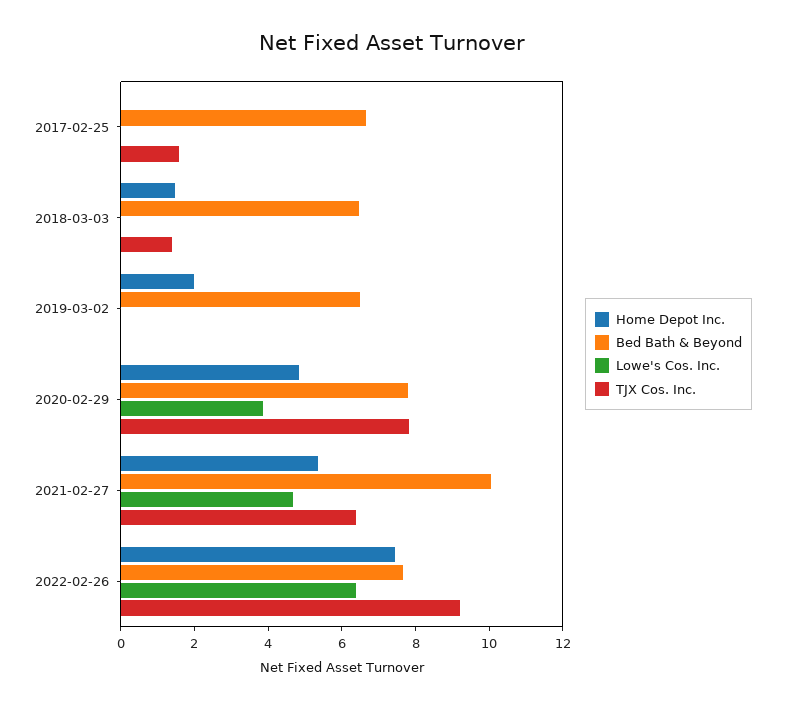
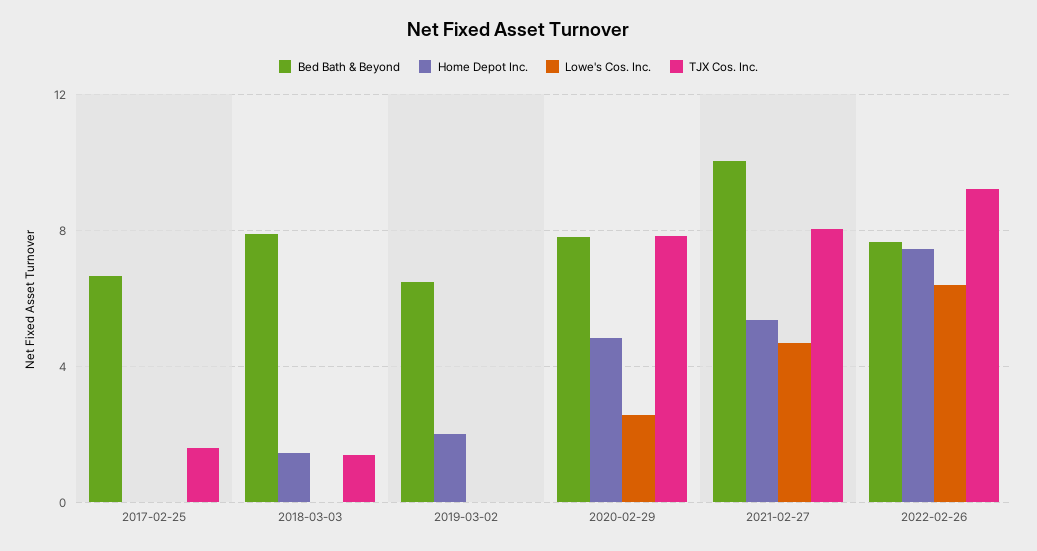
  {
    "Home Depot Inc.": {
      "2017-02-25": 0,
      "2018-03-03": 1.5,
      "2019-03-02": 2,
      "2020-02-29": 5,
      "2021-02-27": 5.5,
      "2022-02-26": 7.5
    },
    "Bed Bath & Beyond": {
      "2017-02-25": 6.5,
-     "2018-03-03": 6.5,
+     "2018-03-03": 8,
      "2019-03-02": 6.5,
      "2020-02-29": 8,
      "2021-02-27": 10,
      "2022-02-26": 7.5
    },
    "Lowe's Cos. Inc.": {
      "2017-02-25": 0,
      "2018-03-03": 0,
      "2019-03-02": 0,
-     "2020-02-29": 4,
+     "2020-02-29": 2.5,
      "2021-02-27": 4.5,
      "2022-02-26": 6.5
    },
    "TJX Cos. Inc.": {
      "2017-02-25": 1.5,
      "2018-03-03": 1.5,
      "2019-03-02": 0,
      "2020-02-29": 8,
-     "2021-02-27": 6.5,
+     "2021-02-27": 8,
      "2022-02-26": 9
    }
  }

